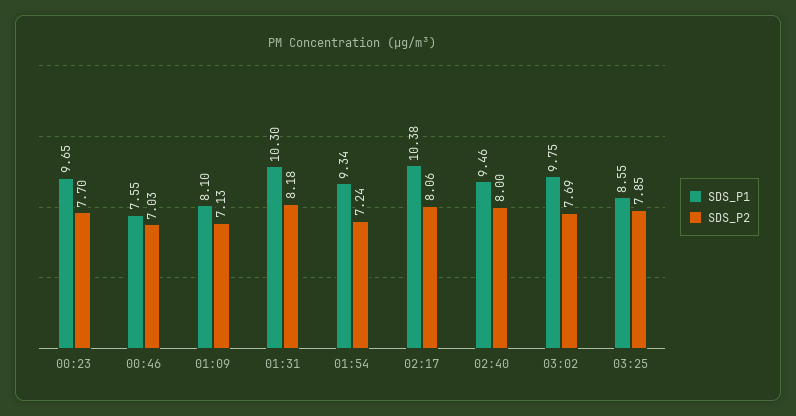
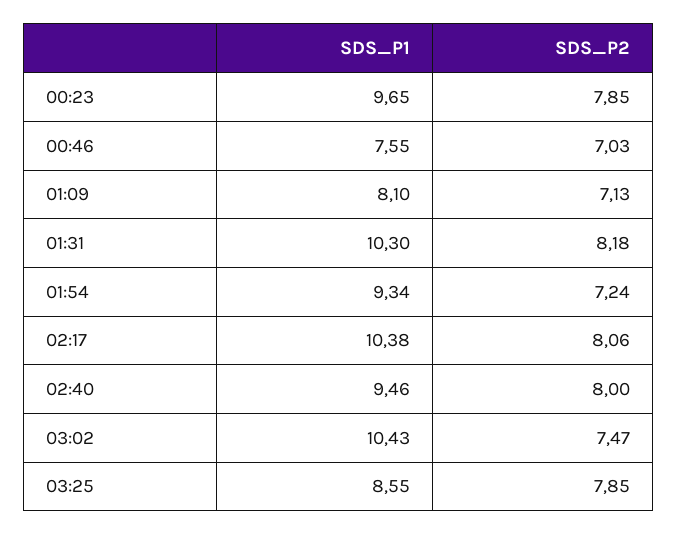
  {
    "SDS_P1": {
      "00:23": 9.65,
      "00:46": 7.55,
      "01:09": 8.1,
      "01:31": 10.3,
      "01:54": 9.34,
      "02:17": 10.38,
      "02:40": 9.46,
-     "03:02": 9.75,
+     "03:02": 10.43,
      "03:25": 8.55
    },
    "SDS_P2": {
-     "00:23": 7.7,
+     "00:23": 7.85,
      "00:46": 7.03,
      "01:09": 7.13,
      "01:31": 8.18,
      "01:54": 7.24,
      "02:17": 8.06,
      "02:40": 8,
-     "03:02": 7.69,
+     "03:02": 7.47,
      "03:25": 7.85
    }
  }

